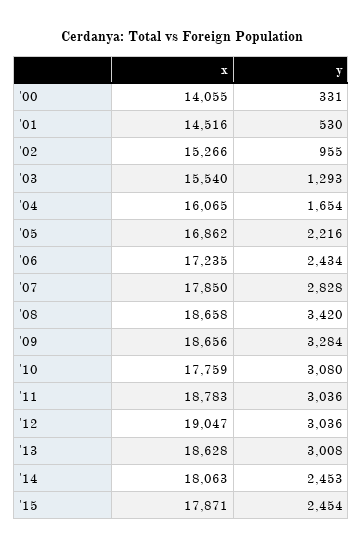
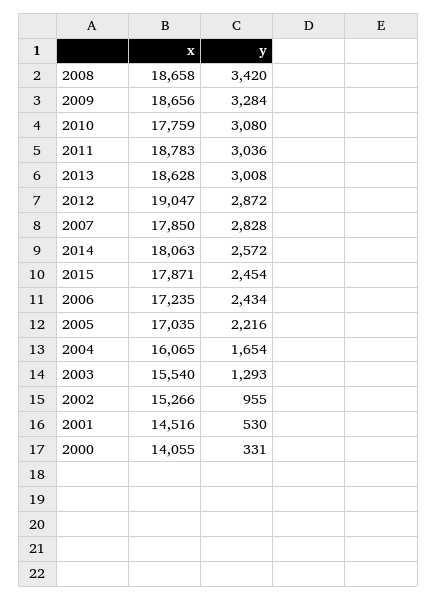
  {
    "x": {
      "'00": 14055,
      "'01": 14516,
      "'02": 15266,
      "'03": 15540,
      "'04": 16065,
-     "'05": 16862,
+     "'05": 17035,
      "'06": 17235,
      "'07": 17850,
      "'08": 18658,
      "'09": 18656,
      "'10": 17759,
      "'11": 18783,
      "'12": 19047,
      "'13": 18628,
      "'14": 18063,
      "'15": 17871
    },
    "y": {
      "'00": 331,
      "'01": 530,
      "'02": 955,
      "'03": 1293,
      "'04": 1654,
      "'05": 2216,
      "'06": 2434,
      "'07": 2828,
      "'08": 3420,
      "'09": 3284,
      "'10": 3080,
      "'11": 3036,
-     "'12": 3036,
+     "'12": 2872,
      "'13": 3008,
-     "'14": 2453,
+     "'14": 2572,
      "'15": 2454
    }
  }

